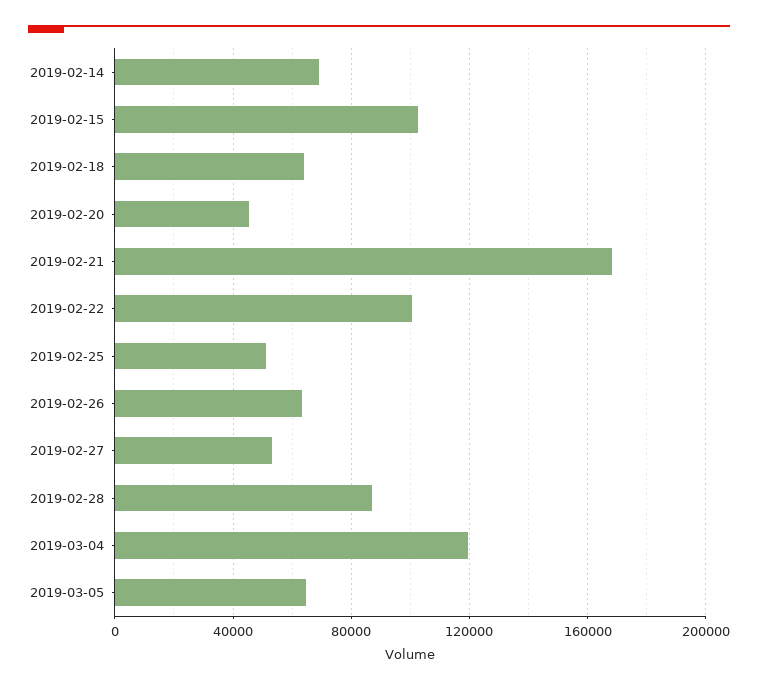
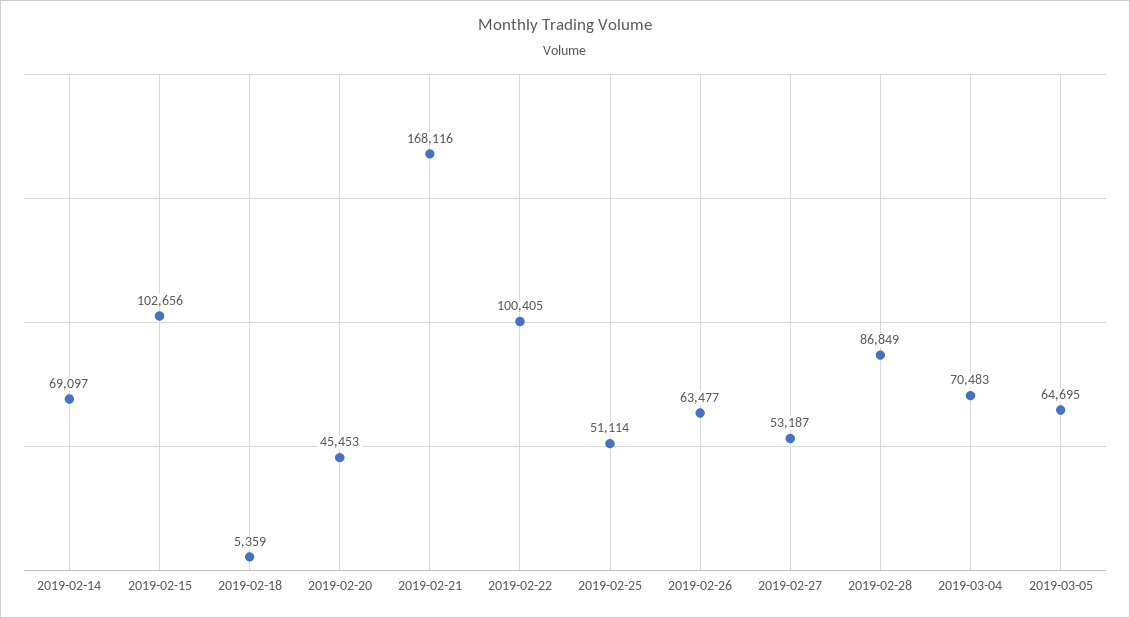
  {
    "2019-02-14": 69097,
    "2019-02-15": 102656,
-   "2019-02-18": 65000,
+   "2019-02-18": 5359,
    "2019-02-20": 45453,
    "2019-02-21": 168116,
    "2019-02-22": 100405,
    "2019-02-25": 51114,
    "2019-02-26": 63477,
    "2019-02-27": 53187,
    "2019-02-28": 86849,
-   "2019-03-04": 120000,
+   "2019-03-04": 70483,
    "2019-03-05": 64695
  }

